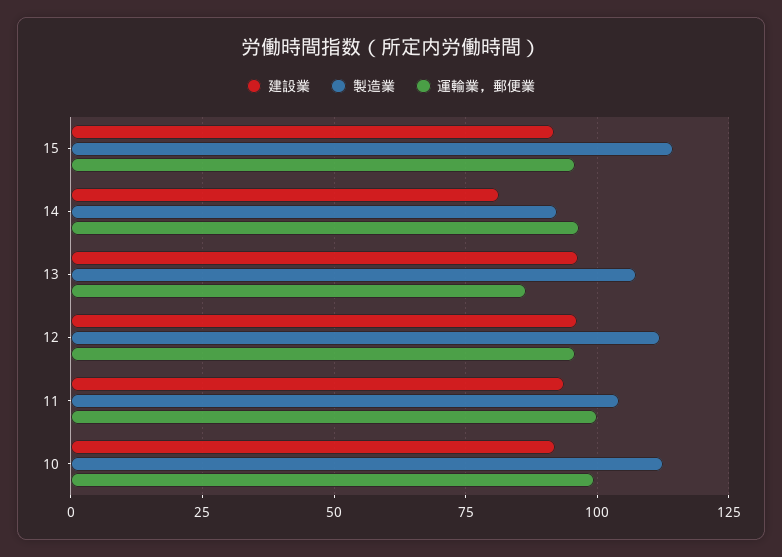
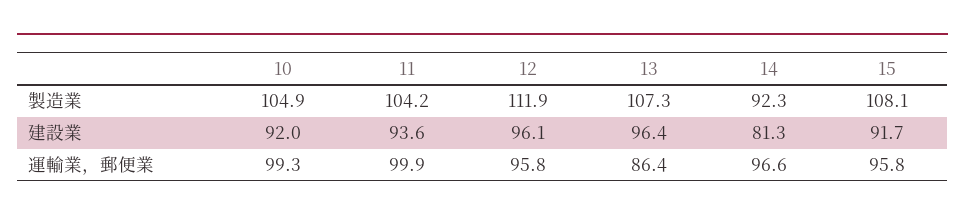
  {
    "建設業": {
      "15": 91.7,
      "14": 81.3,
      "13": 96.4,
      "12": 96.1,
      "11": 93.6,
      "10": 92
    },
    "製造業": {
-     "15": 115,
+     "15": 108.1,
      "14": 92.3,
      "13": 107.3,
      "12": 111.9,
      "11": 104.2,
-     "10": 112.5
+     "10": 104.9
    },
    "運輸業，郵便業": {
      "15": 95.8,
      "14": 96.6,
      "13": 86.4,
      "12": 95.8,
      "11": 99.9,
      "10": 99.3
    }
  }

